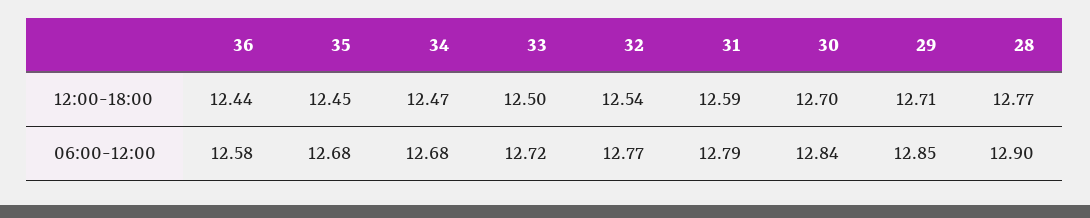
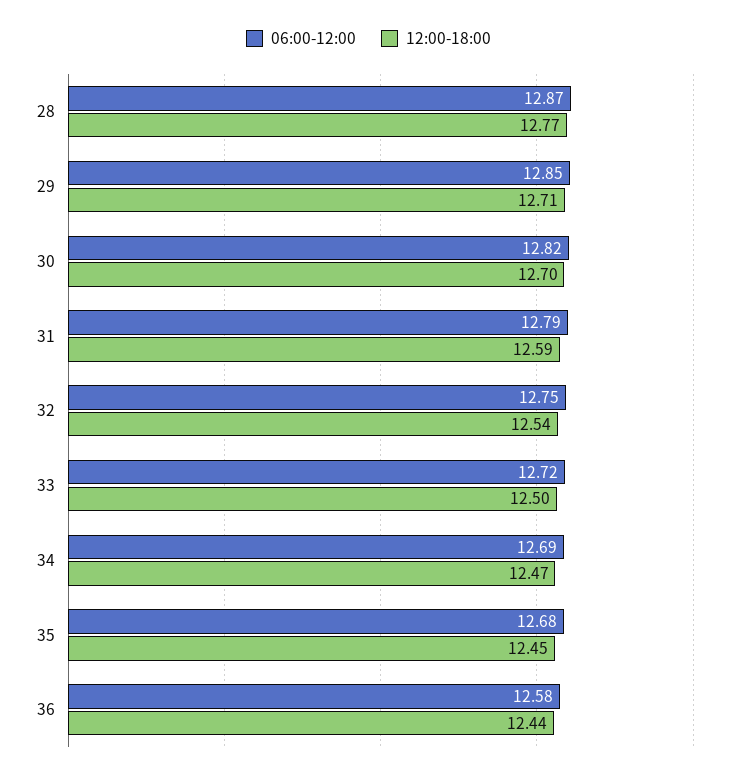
  {
    "12:00-18:00": {
      "36": 12.44,
      "35": 12.45,
      "34": 12.47,
      "33": 12.5,
      "32": 12.54,
      "31": 12.59,
      "30": 12.7,
      "29": 12.71,
      "28": 12.77
    },
    "06:00-12:00": {
      "36": 12.58,
      "35": 12.68,
-     "34": 12.68,
+     "34": 12.69,
      "33": 12.72,
-     "32": 12.77,
+     "32": 12.75,
      "31": 12.79,
-     "30": 12.84,
+     "30": 12.82,
      "29": 12.85,
-     "28": 12.9
+     "28": 12.87
    }
  }

